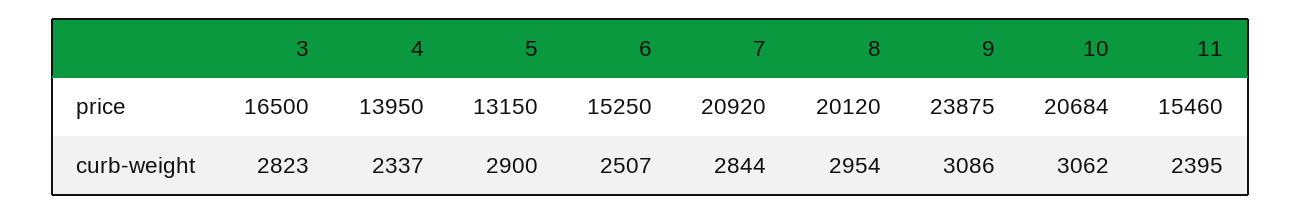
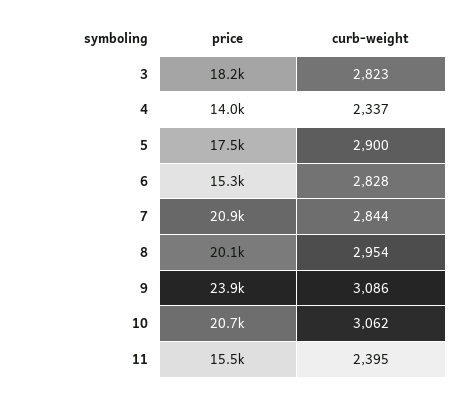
  {
    "3": {
-     "price": 16500,
+     "price": 18200,
      "curb-weight": 2823
    },
    "4": {
      "price": 13950,
      "curb-weight": 2337
    },
    "5": {
-     "price": 13150,
+     "price": 17500,
      "curb-weight": 2900
    },
    "6": {
      "price": 15250,
-     "curb-weight": 2507
+     "curb-weight": 2828
    },
    "7": {
      "price": 20920,
      "curb-weight": 2844
    },
    "8": {
      "price": 20120,
      "curb-weight": 2954
    },
    "9": {
      "price": 23875,
      "curb-weight": 3086
    },
    "10": {
      "price": 20684,
      "curb-weight": 3062
    },
    "11": {
      "price": 15460,
      "curb-weight": 2395
    }
  }

